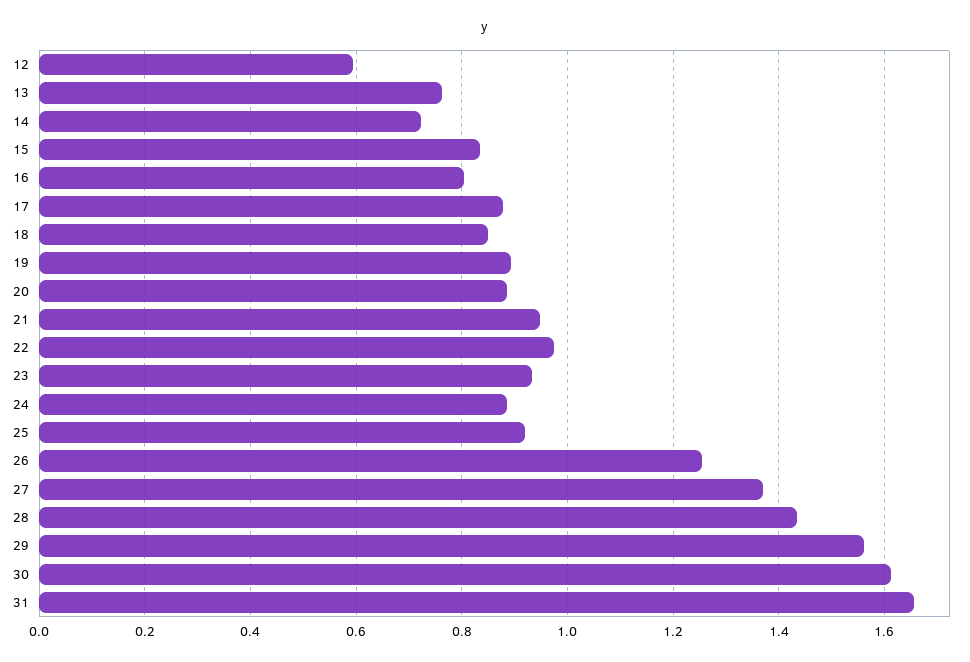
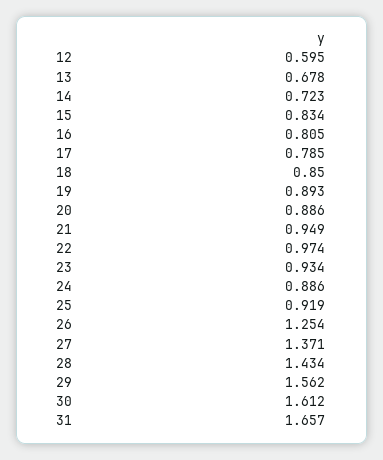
  {
    "12": 0.595,
-   "13": 0.76,
+   "13": 0.678,
    "14": 0.723,
    "15": 0.834,
    "16": 0.805,
-   "17": 0.88,
+   "17": 0.785,
    "18": 0.85,
    "19": 0.893,
    "20": 0.886,
    "21": 0.949,
    "22": 0.974,
    "23": 0.934,
    "24": 0.886,
    "25": 0.919,
    "26": 1.254,
    "27": 1.371,
    "28": 1.434,
    "29": 1.562,
    "30": 1.612,
    "31": 1.657
  }

